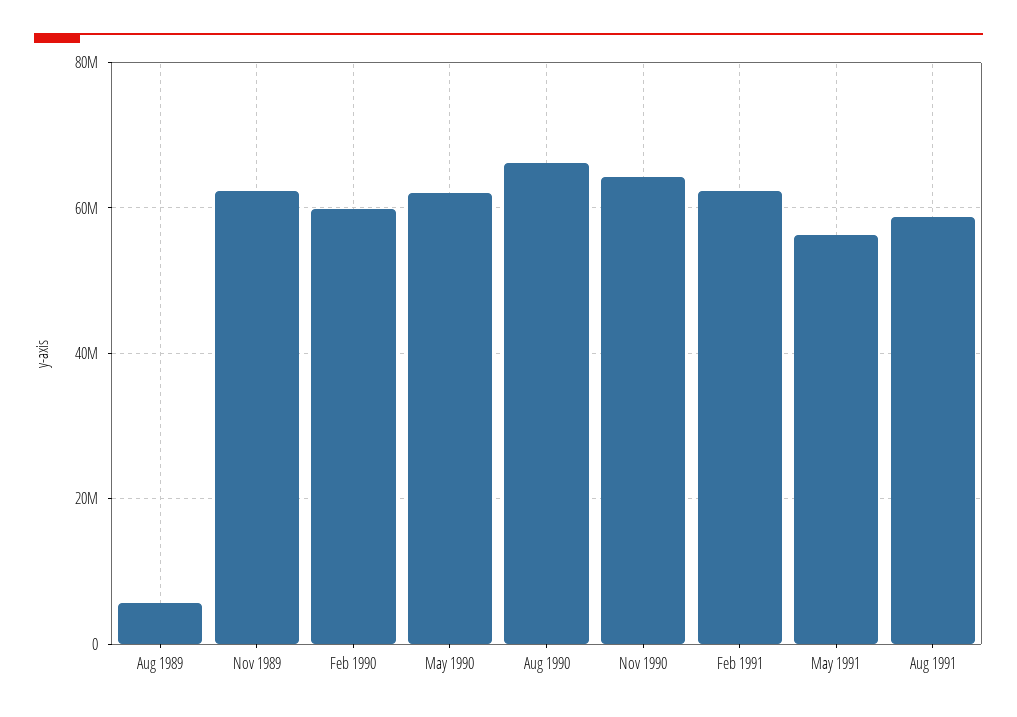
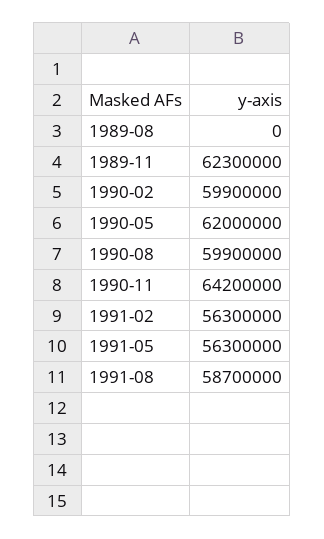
  {
-   "Aug 1989": 6000000,
+   "Aug 1989": 0,
    "Nov 1989": 62300000,
    "Feb 1990": 59900000,
    "May 1990": 62000000,
-   "Aug 1990": 66000000,
+   "Aug 1990": 59900000,
    "Nov 1990": 64200000,
-   "Feb 1991": 62000000,
+   "Feb 1991": 56300000,
    "May 1991": 56300000,
    "Aug 1991": 58700000
  }

